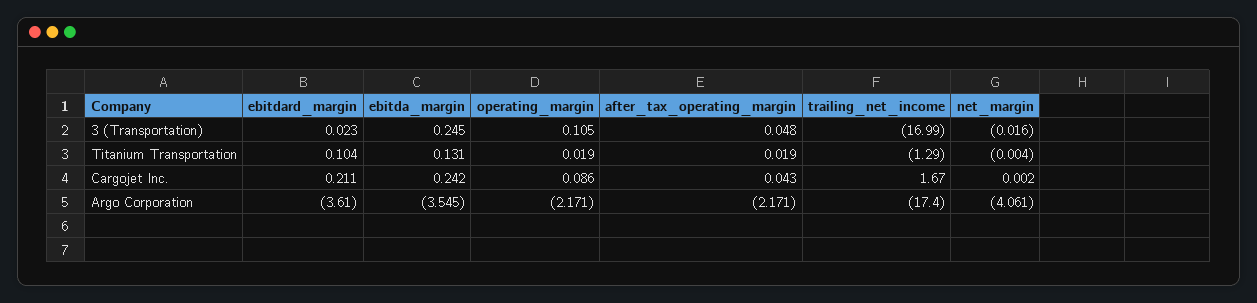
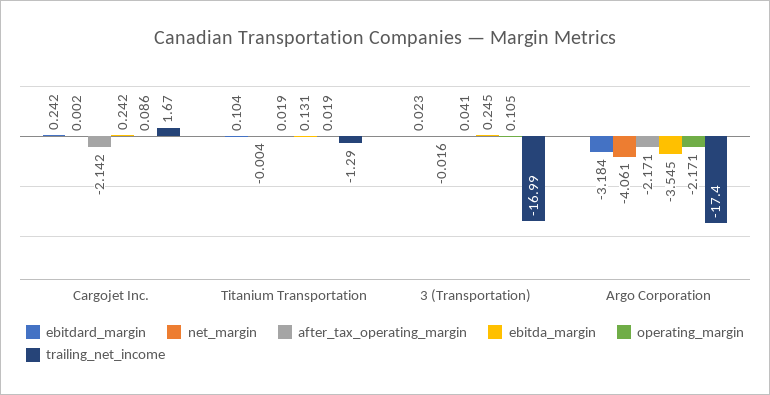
  {
    "ebitdard_margin": {
      "3 (Transportation)": 0.023,
      "Titanium Transportation": 0.104,
-     "Cargojet Inc.": 0.211,
+     "Cargojet Inc.": 0.242,
-     "Argo Corporation": -3.61
+     "Argo Corporation": -3.184
    },
    "ebitda_margin": {
      "3 (Transportation)": 0.245,
      "Titanium Transportation": 0.131,
      "Cargojet Inc.": 0.242,
      "Argo Corporation": -3.545
    },
    "operating_margin": {
      "3 (Transportation)": 0.105,
      "Titanium Transportation": 0.019,
      "Cargojet Inc.": 0.086,
      "Argo Corporation": -2.171
    },
    "after_tax_operating_margin": {
-     "3 (Transportation)": 0.048,
+     "3 (Transportation)": 0.041,
      "Titanium Transportation": 0.019,
-     "Cargojet Inc.": 0.043,
+     "Cargojet Inc.": -2.142,
      "Argo Corporation": -2.171
    },
    "trailing_net_income": {
      "3 (Transportation)": -16.99,
      "Titanium Transportation": -1.29,
      "Cargojet Inc.": 1.67,
      "Argo Corporation": -17.4
    },
    "net_margin": {
      "3 (Transportation)": -0.016,
      "Titanium Transportation": -0.004,
      "Cargojet Inc.": 0.002,
      "Argo Corporation": -4.061
    }
  }

